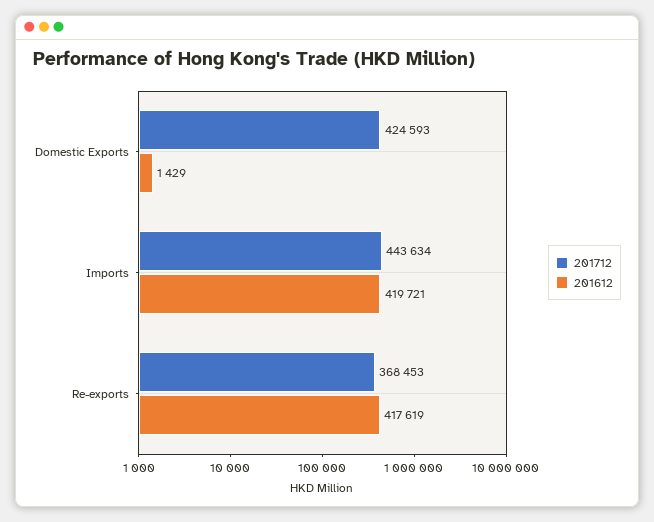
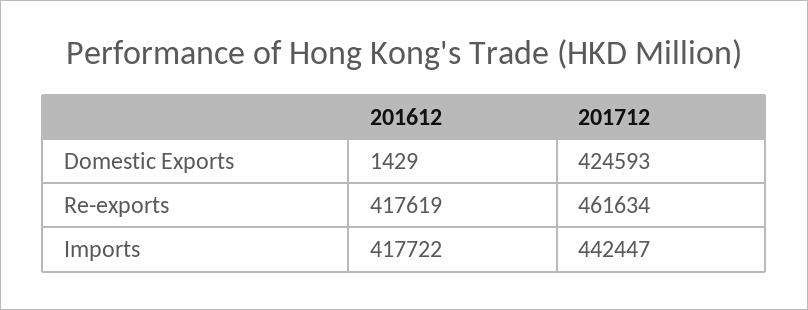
  {
    "201712": {
      "Domestic Exports": 424593,
-     "Imports": 443634,
+     "Imports": 442447,
-     "Re-exports": 368453
+     "Re-exports": 461634
    },
    "201612": {
      "Domestic Exports": 1429,
-     "Imports": 419721,
+     "Imports": 417722,
      "Re-exports": 417619
    }
  }

